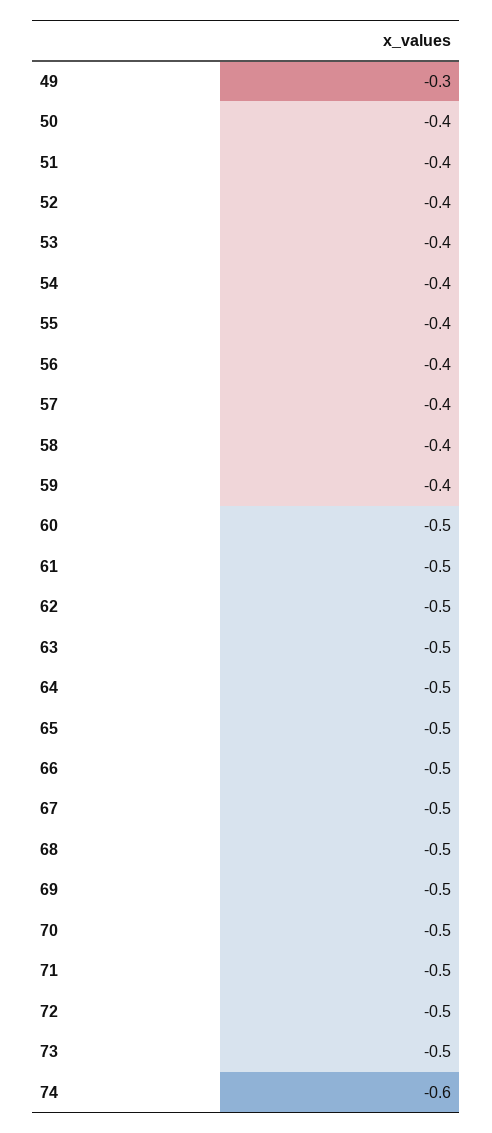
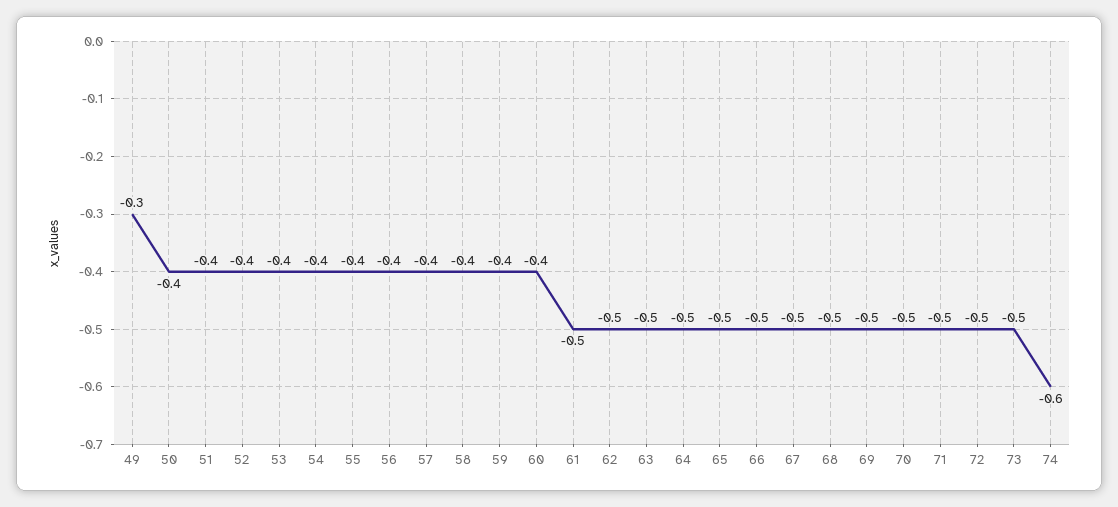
  {
    "49": -0.3,
    "50": -0.4,
    "51": -0.4,
    "52": -0.4,
    "53": -0.4,
    "54": -0.4,
    "55": -0.4,
    "56": -0.4,
    "57": -0.4,
    "58": -0.4,
    "59": -0.4,
-   "60": -0.5,
+   "60": -0.4,
    "61": -0.5,
    "62": -0.5,
    "63": -0.5,
    "64": -0.5,
    "65": -0.5,
    "66": -0.5,
    "67": -0.5,
    "68": -0.5,
    "69": -0.5,
    "70": -0.5,
    "71": -0.5,
    "72": -0.5,
    "73": -0.5,
    "74": -0.6
  }

